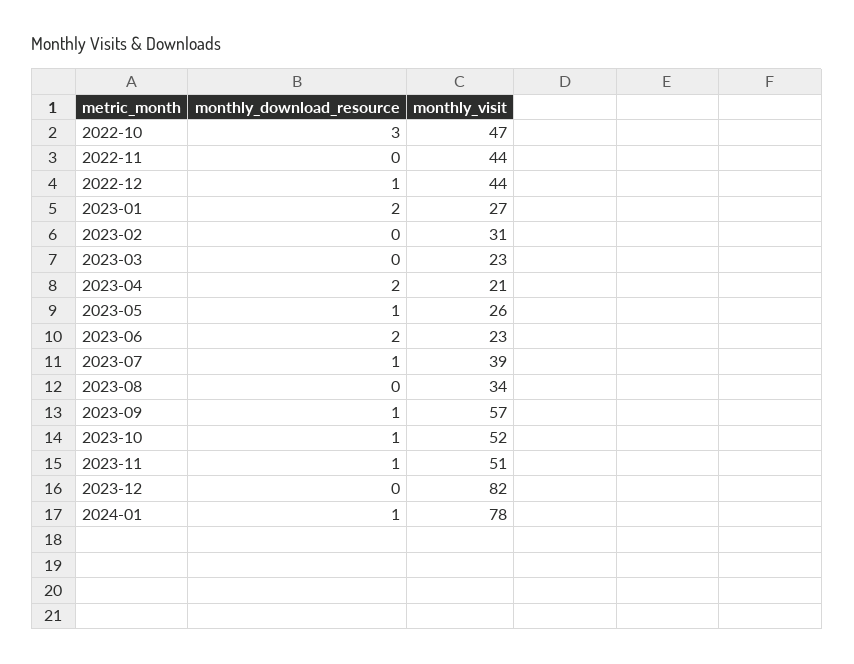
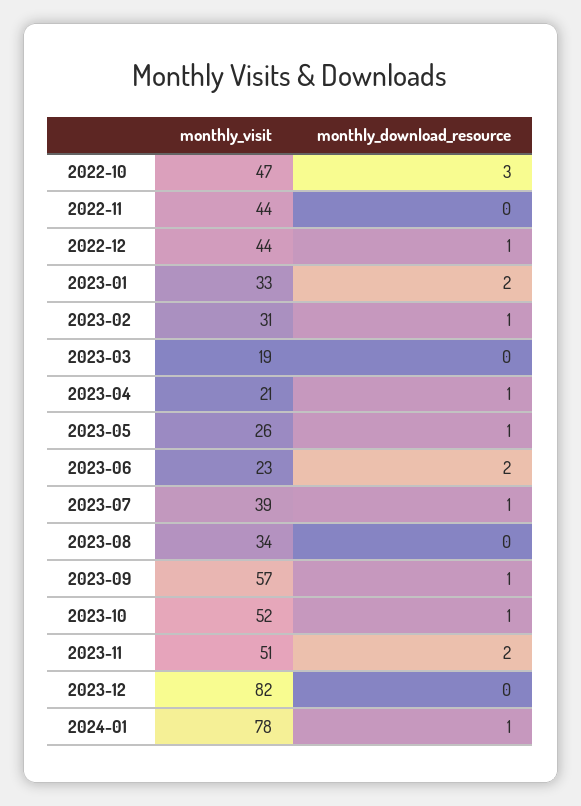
  {
    "monthly_download_resource": {
      "2022-10": 3,
      "2022-11": 0,
      "2022-12": 1,
      "2023-01": 2,
-     "2023-02": 0,
+     "2023-02": 1,
      "2023-03": 0,
-     "2023-04": 2,
+     "2023-04": 1,
      "2023-05": 1,
      "2023-06": 2,
      "2023-07": 1,
      "2023-08": 0,
      "2023-09": 1,
      "2023-10": 1,
-     "2023-11": 1,
+     "2023-11": 2,
      "2023-12": 0,
      "2024-01": 1
    },
    "monthly_visit": {
      "2022-10": 47,
      "2022-11": 44,
      "2022-12": 44,
-     "2023-01": 27,
+     "2023-01": 33,
      "2023-02": 31,
-     "2023-03": 23,
+     "2023-03": 19,
      "2023-04": 21,
      "2023-05": 26,
      "2023-06": 23,
      "2023-07": 39,
      "2023-08": 34,
      "2023-09": 57,
      "2023-10": 52,
      "2023-11": 51,
      "2023-12": 82,
      "2024-01": 78
    }
  }

